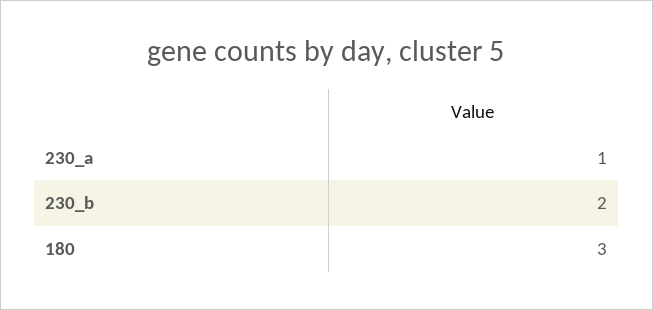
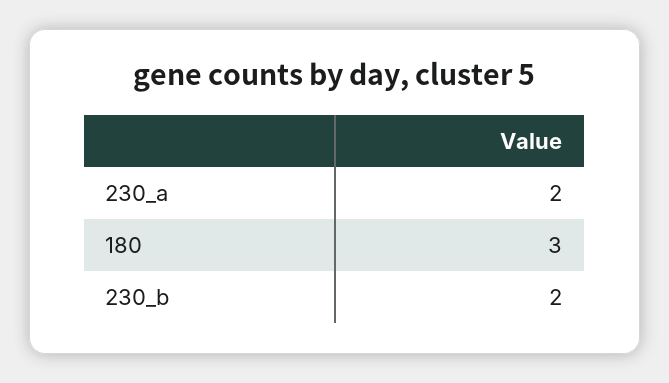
  {
-   "230_a": 1,
+   "230_a": 2,
    "230_b": 2,
    "180": 3
  }

